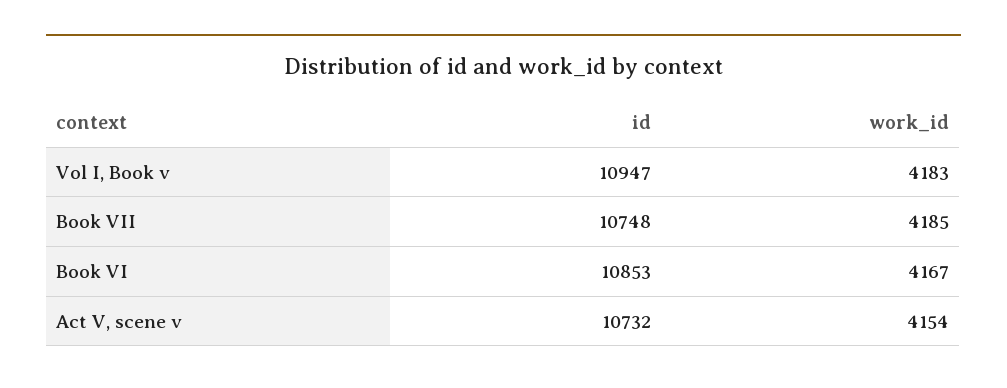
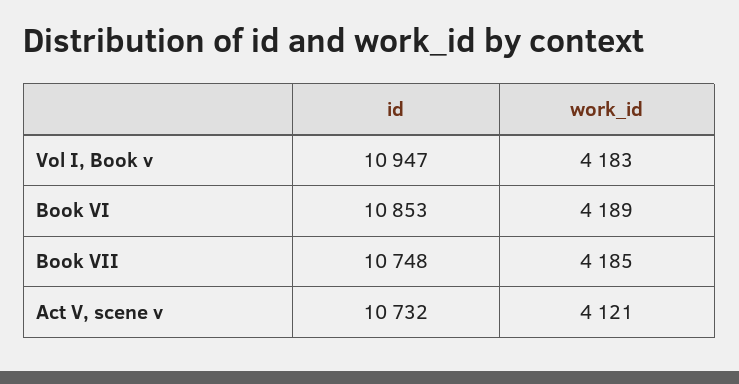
  {
    "id": {
      "Vol I, Book v": 10947,
      "Book VII": 10748,
      "Book VI": 10853,
      "Act V, scene v": 10732
    },
    "work_id": {
      "Vol I, Book v": 4183,
      "Book VII": 4185,
-     "Book VI": 4167,
+     "Book VI": 4189,
-     "Act V, scene v": 4154
+     "Act V, scene v": 4121
    }
  }

